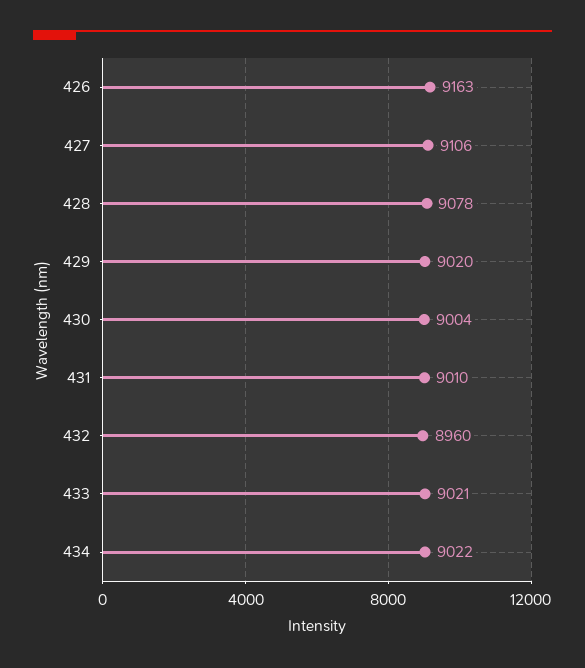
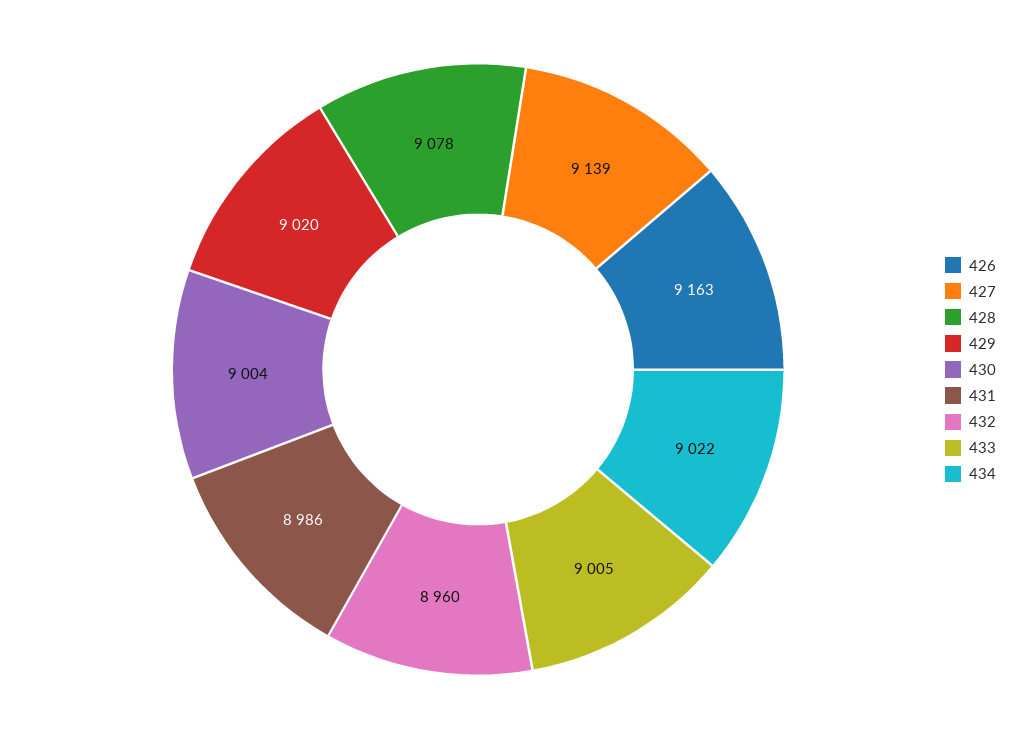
  {
    "426": 9163,
-   "427": 9106,
+   "427": 9139,
    "428": 9078,
    "429": 9020,
    "430": 9004,
-   "431": 9010,
+   "431": 8986,
    "432": 8960,
-   "433": 9021,
+   "433": 9005,
    "434": 9022
  }

